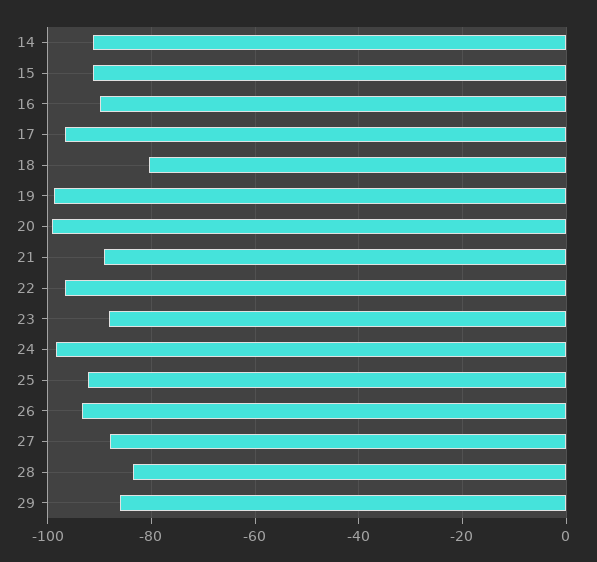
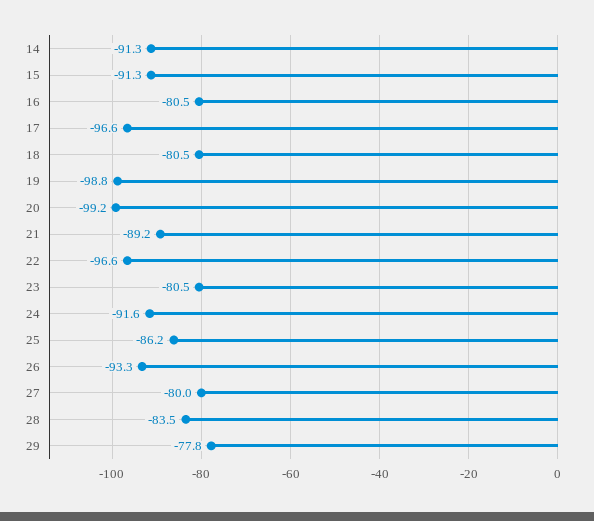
  {
    "14": -91.3,
    "15": -91.3,
-   "16": -90,
+   "16": -80.5,
    "17": -96.6,
    "18": -80.5,
    "19": -98.8,
    "20": -99.2,
    "21": -89.2,
    "22": -96.6,
-   "23": -88,
+   "23": -80.5,
-   "24": -98,
+   "24": -91.6,
-   "25": -92,
+   "25": -86.2,
    "26": -93.3,
-   "27": -88,
+   "27": -80,
    "28": -83.5,
-   "29": -86
+   "29": -77.8
  }

